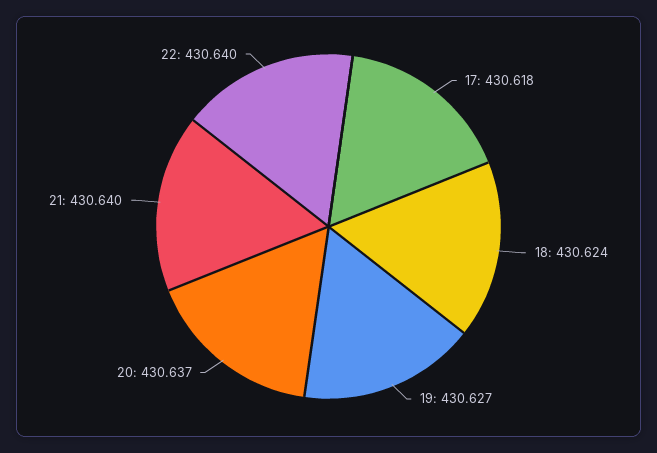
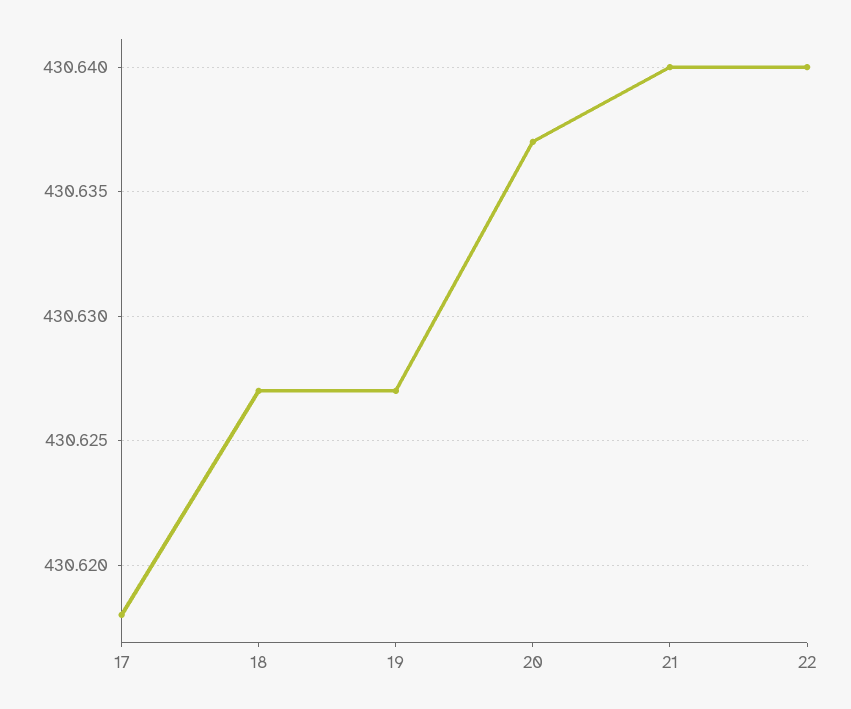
  {
    "17": 430.618,
-   "18": 430.624,
+   "18": 430.627,
    "19": 430.627,
    "20": 430.637,
    "21": 430.64,
    "22": 430.64
  }

